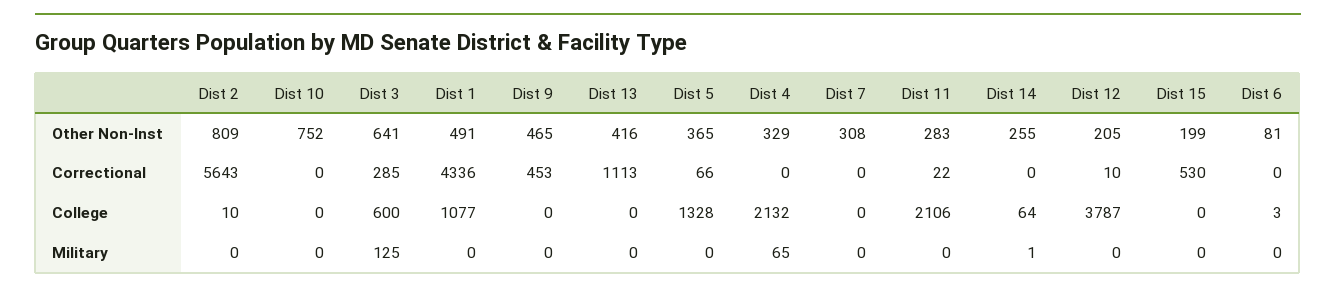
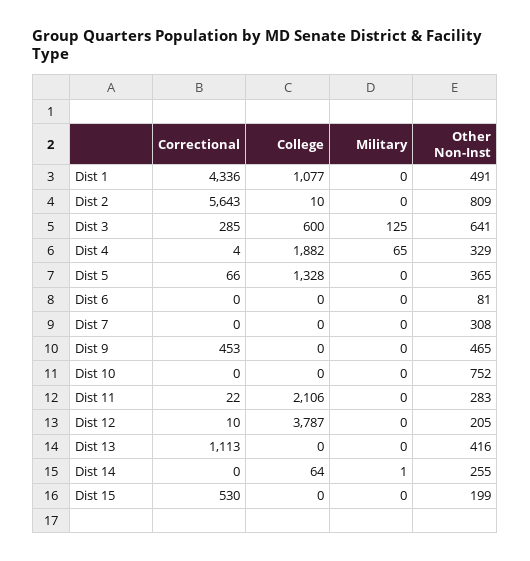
  {
    "Dist 2": {
      "Other Non-Inst": 809,
      "Correctional": 5643,
      "College": 10,
      "Military": 0
    },
    "Dist 10": {
      "Other Non-Inst": 752,
      "Correctional": 0,
      "College": 0,
      "Military": 0
    },
    "Dist 3": {
      "Other Non-Inst": 641,
      "Correctional": 285,
      "College": 600,
      "Military": 125
    },
    "Dist 1": {
      "Other Non-Inst": 491,
      "Correctional": 4336,
      "College": 1077,
      "Military": 0
    },
    "Dist 9": {
      "Other Non-Inst": 465,
      "Correctional": 453,
      "College": 0,
      "Military": 0
    },
    "Dist 13": {
      "Other Non-Inst": 416,
      "Correctional": 1113,
      "College": 0,
      "Military": 0
    },
    "Dist 5": {
      "Other Non-Inst": 365,
      "Correctional": 66,
      "College": 1328,
      "Military": 0
    },
    "Dist 4": {
      "Other Non-Inst": 329,
-     "Correctional": 0,
+     "Correctional": 4,
-     "College": 2132,
+     "College": 1882,
      "Military": 65
    },
    "Dist 7": {
      "Other Non-Inst": 308,
      "Correctional": 0,
      "College": 0,
      "Military": 0
    },
    "Dist 11": {
      "Other Non-Inst": 283,
      "Correctional": 22,
      "College": 2106,
      "Military": 0
    },
    "Dist 14": {
      "Other Non-Inst": 255,
      "Correctional": 0,
      "College": 64,
      "Military": 1
    },
    "Dist 12": {
      "Other Non-Inst": 205,
      "Correctional": 10,
      "College": 3787,
      "Military": 0
    },
    "Dist 15": {
      "Other Non-Inst": 199,
      "Correctional": 530,
      "College": 0,
      "Military": 0
    },
    "Dist 6": {
      "Other Non-Inst": 81,
      "Correctional": 0,
-     "College": 3,
+     "College": 0,
      "Military": 0
    }
  }

